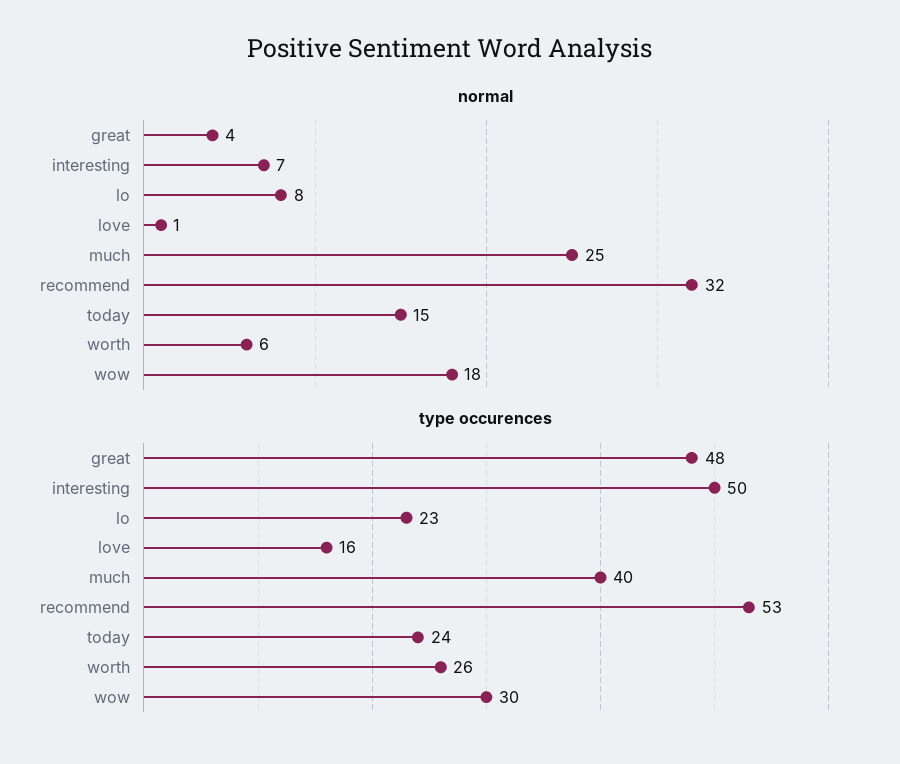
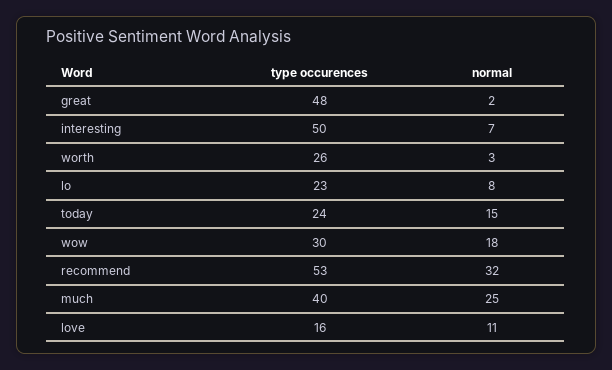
  {
    "normal": {
-     "great": 4,
+     "great": 2,
      "interesting": 7,
      "lo": 8,
-     "love": 1,
+     "love": 11,
      "much": 25,
      "recommend": 32,
      "today": 15,
-     "worth": 6,
+     "worth": 3,
      "wow": 18
    },
    "type occurences": {
      "great": 48,
      "interesting": 50,
      "lo": 23,
      "love": 16,
      "much": 40,
      "recommend": 53,
      "today": 24,
      "worth": 26,
      "wow": 30
    }
  }

